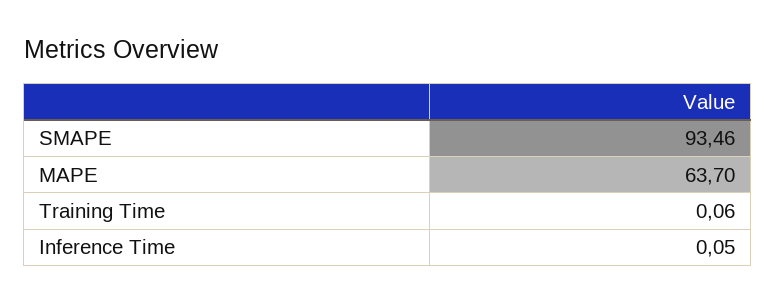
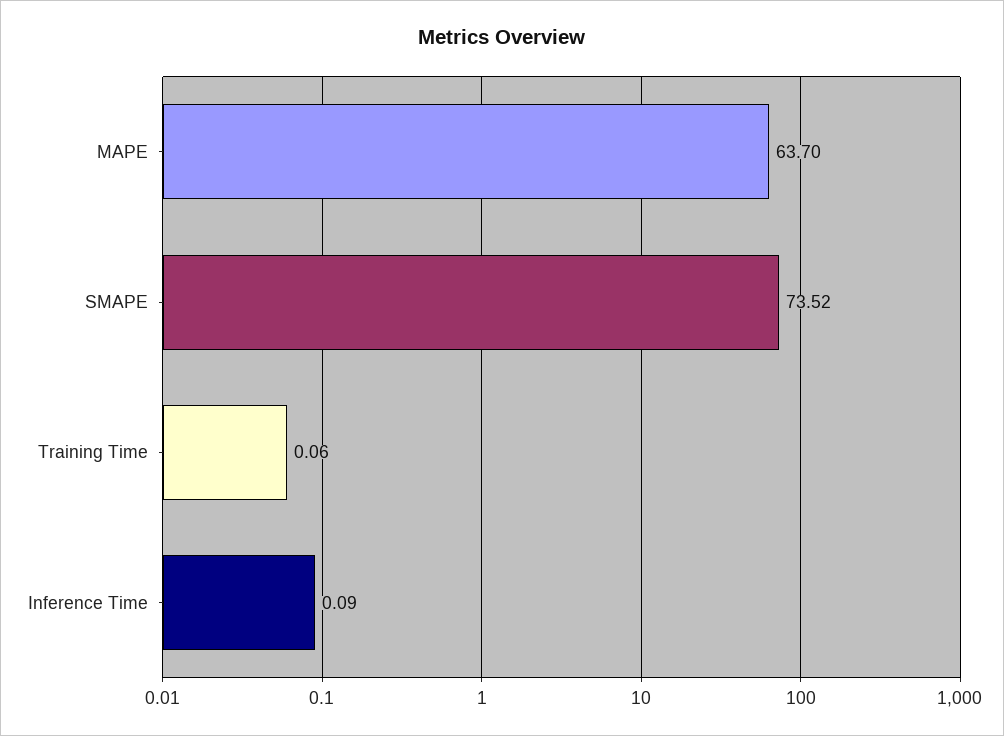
  {
-   "SMAPE": 93.46,
+   "SMAPE": 73.52,
    "MAPE": 63.7,
    "Training Time": 0.06,
-   "Inference Time": 0.05
+   "Inference Time": 0.09
  }

